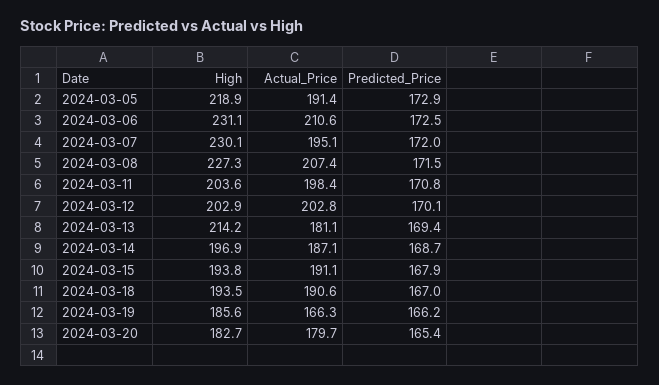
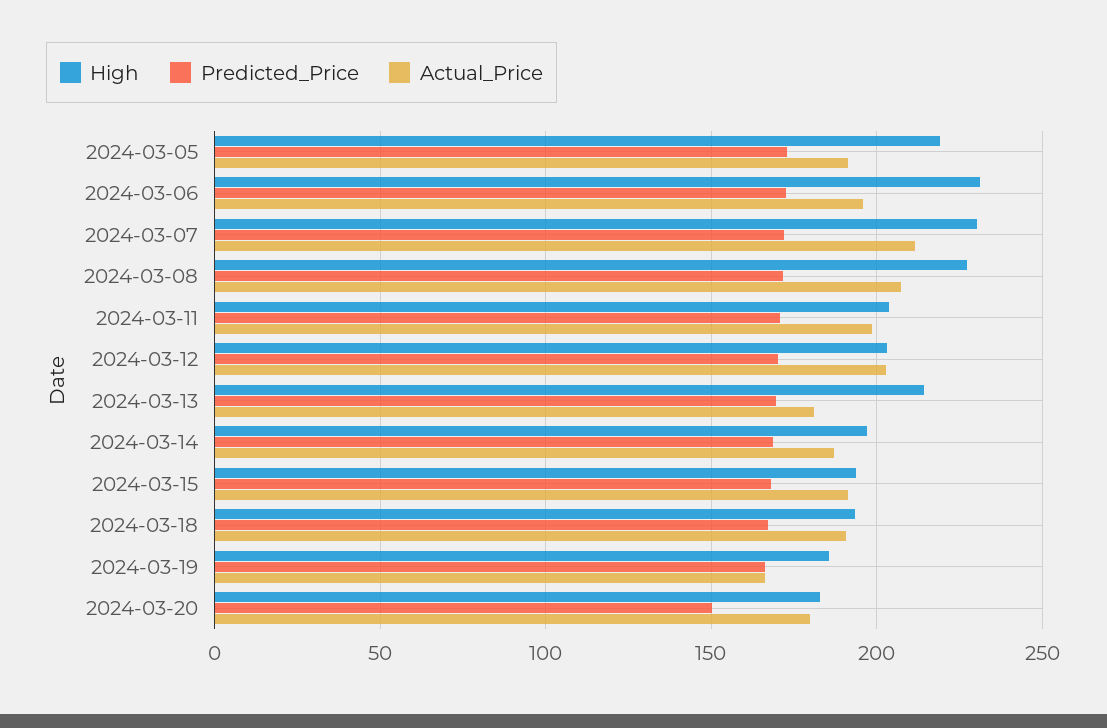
  {
    "High": {
      "2024-03-05": 218.9,
      "2024-03-06": 231.1,
      "2024-03-07": 230.1,
      "2024-03-08": 227.3,
      "2024-03-11": 203.6,
      "2024-03-12": 202.9,
      "2024-03-13": 214.2,
      "2024-03-14": 196.9,
      "2024-03-15": 193.8,
      "2024-03-18": 193.5,
      "2024-03-19": 185.6,
      "2024-03-20": 182.7
    },
    "Actual_Price": {
      "2024-03-05": 191.4,
-     "2024-03-06": 210.6,
+     "2024-03-06": 195,
-     "2024-03-07": 195.1,
+     "2024-03-07": 210,
      "2024-03-08": 207.4,
      "2024-03-11": 198.4,
      "2024-03-12": 202.8,
      "2024-03-13": 181.1,
      "2024-03-14": 187.1,
      "2024-03-15": 191.1,
      "2024-03-18": 190.6,
      "2024-03-19": 166.3,
      "2024-03-20": 179.7
    },
    "Predicted_Price": {
      "2024-03-05": 172.9,
      "2024-03-06": 172.5,
      "2024-03-07": 172,
      "2024-03-08": 171.5,
      "2024-03-11": 170.8,
      "2024-03-12": 170.1,
      "2024-03-13": 169.4,
      "2024-03-14": 168.7,
      "2024-03-15": 167.9,
      "2024-03-18": 167,
      "2024-03-19": 166.2,
-     "2024-03-20": 165.4
+     "2024-03-20": 150
    }
  }

